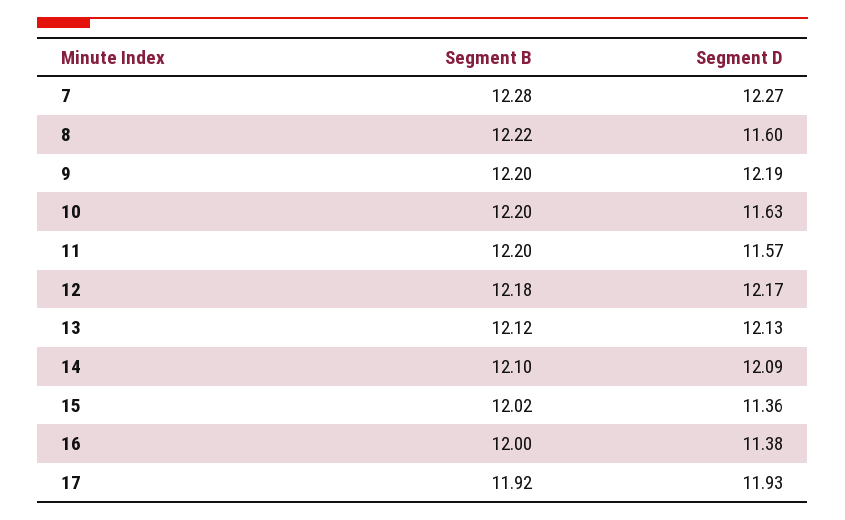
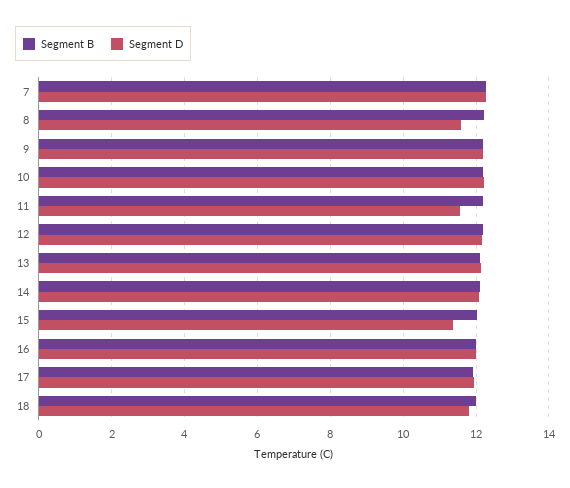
  {
    "Segment B": {
      "7": 12.28,
      "8": 12.22,
      "9": 12.2,
      "10": 12.2,
      "11": 12.2,
      "12": 12.18,
      "13": 12.12,
      "14": 12.1,
      "15": 12.02,
      "16": 12,
-     "17": 11.92
+     "17": 11.92,
+     "18": 12
    },
    "Segment D": {
      "7": 12.27,
      "8": 11.6,
      "9": 12.19,
-     "10": 11.63,
+     "10": 12.2,
      "11": 11.57,
      "12": 12.17,
      "13": 12.13,
      "14": 12.09,
      "15": 11.36,
-     "16": 11.38,
+     "16": 12,
-     "17": 11.93
+     "17": 11.93,
+     "18": 11.8
    }
  }

